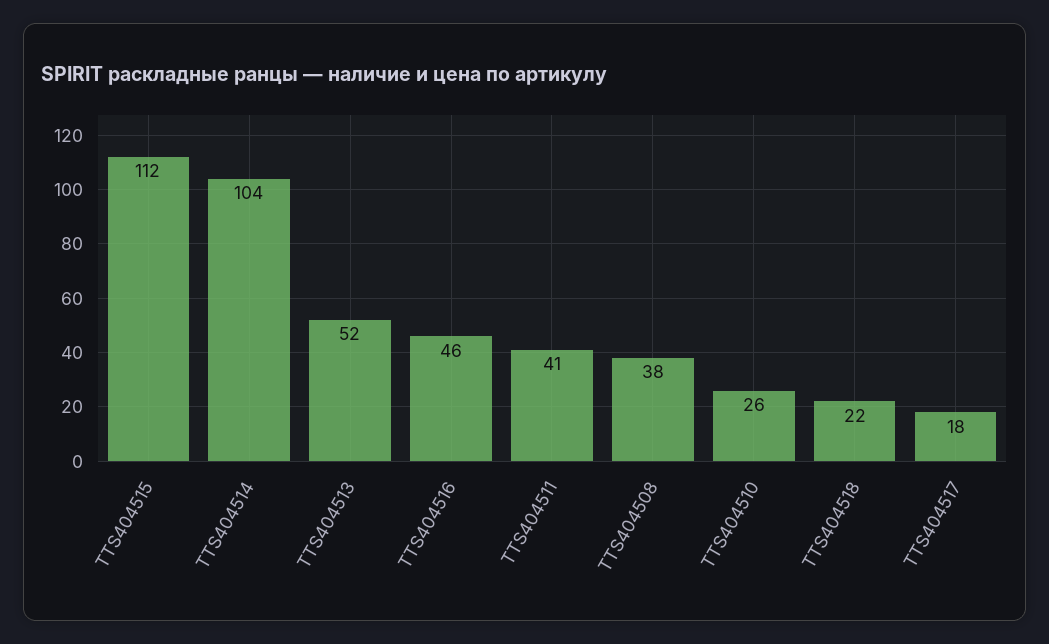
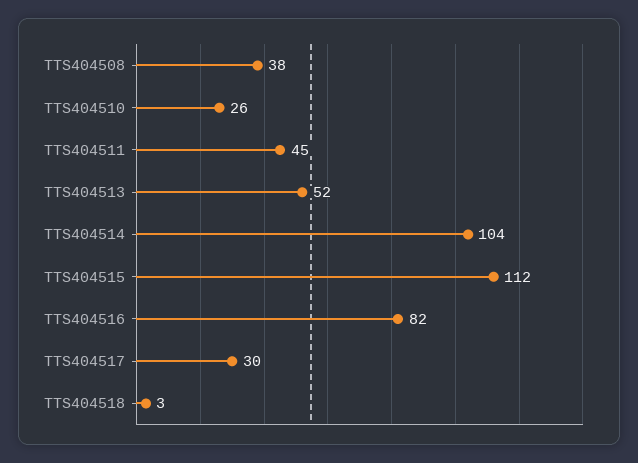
  {
    "TTS404515": 112,
    "TTS404514": 104,
    "TTS404513": 52,
-   "TTS404516": 46,
+   "TTS404516": 82,
-   "TTS404511": 41,
+   "TTS404511": 45,
    "TTS404508": 38,
    "TTS404510": 26,
-   "TTS404518": 22,
+   "TTS404518": 3,
-   "TTS404517": 18
+   "TTS404517": 30
  }

